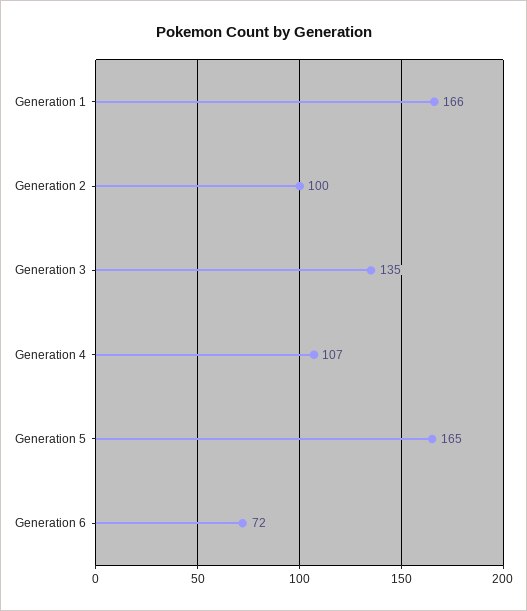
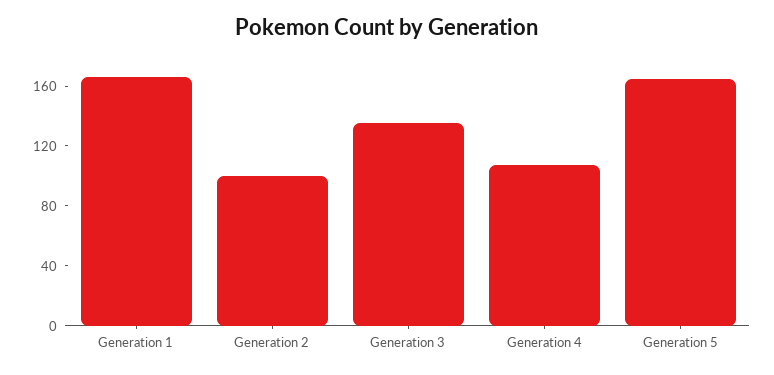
  {
    "Generation 1": 166,
    "Generation 2": 100,
    "Generation 3": 135,
    "Generation 4": 107,
-   "Generation 5": 165,
+   "Generation 5": 165
-   "Generation 6": 72
  }

